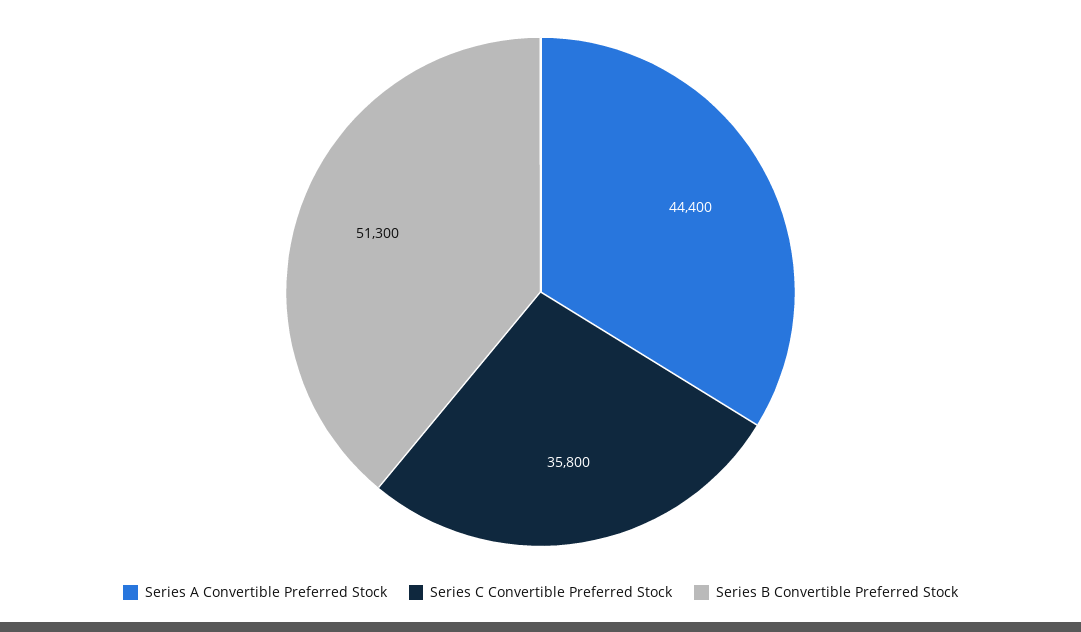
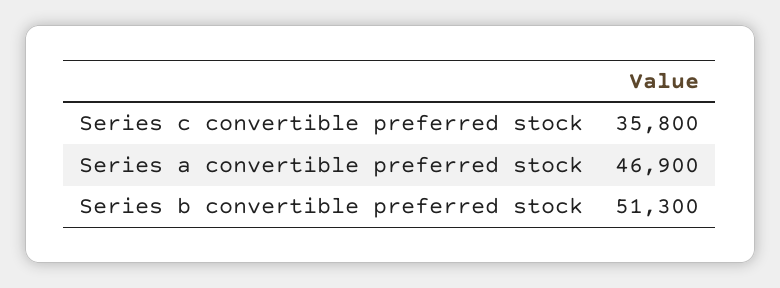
  {
-   "Series A Convertible Preferred Stock": 44400,
+   "Series A Convertible Preferred Stock": 46900,
    "Series C Convertible Preferred Stock": 35800,
    "Series B Convertible Preferred Stock": 51300
  }

